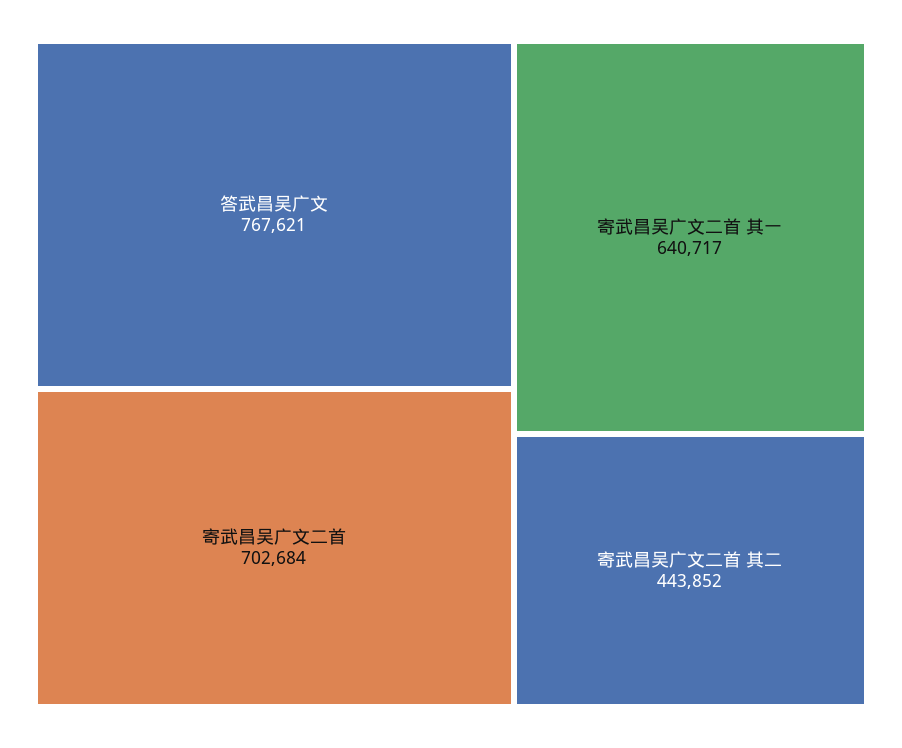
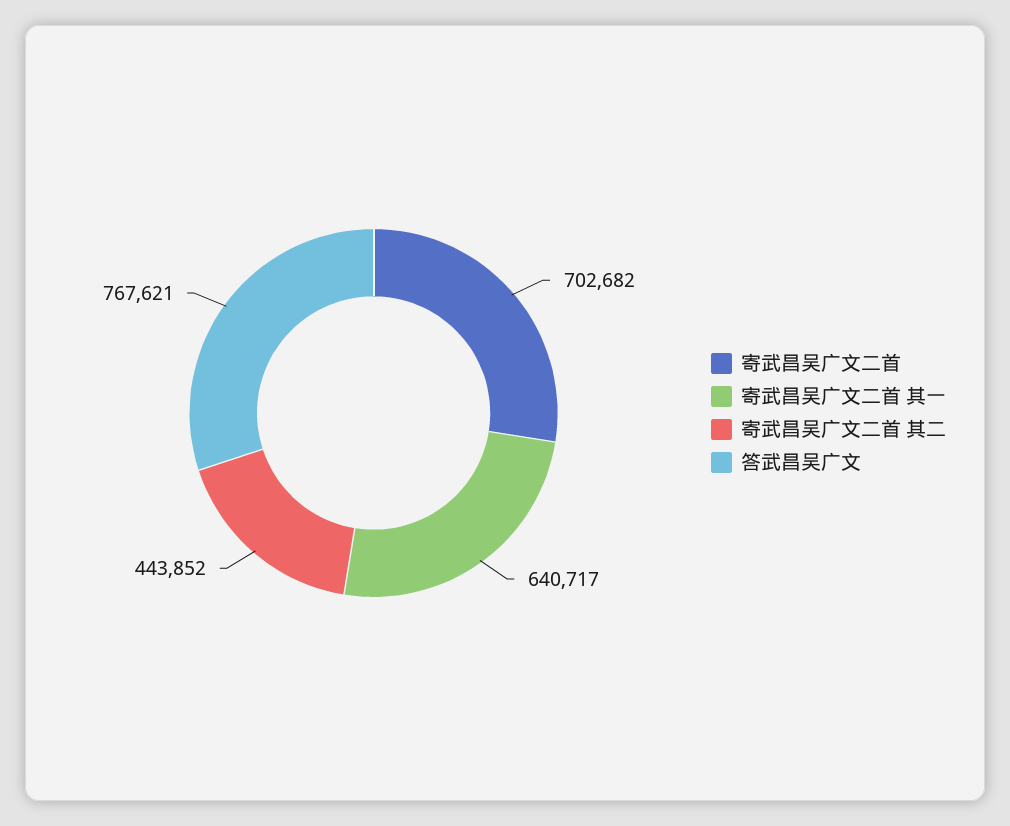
  {
    "答武昌吴广文": 767621,
-   "寄武昌吴广文二首": 702684,
+   "寄武昌吴广文二首": 702682,
    "寄武昌吴广文二首 其一": 640717,
    "寄武昌吴广文二首 其二": 443852
  }

